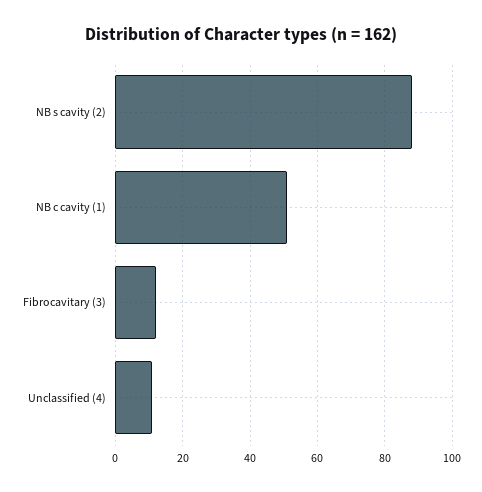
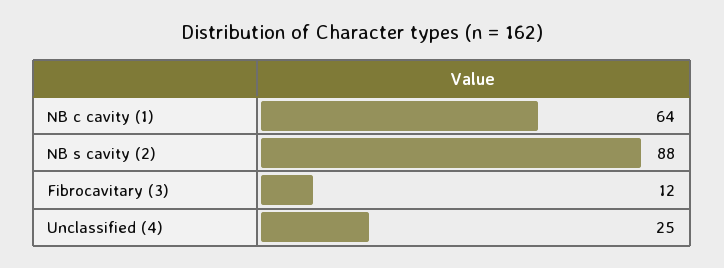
  {
    "NB s cavity (2)": 88,
-   "NB c cavity (1)": 50,
+   "NB c cavity (1)": 64,
    "Fibrocavitary (3)": 12,
-   "Unclassified (4)": 10
+   "Unclassified (4)": 25
  }

